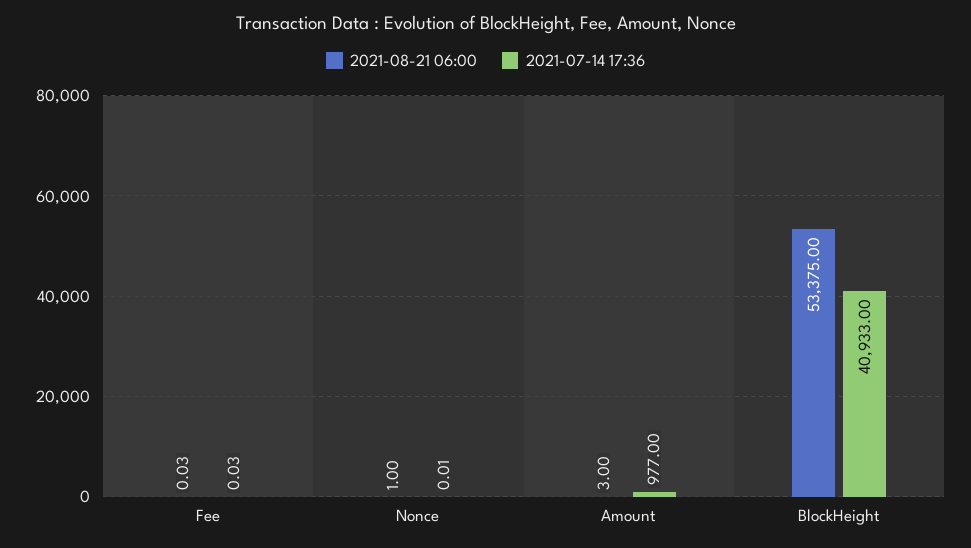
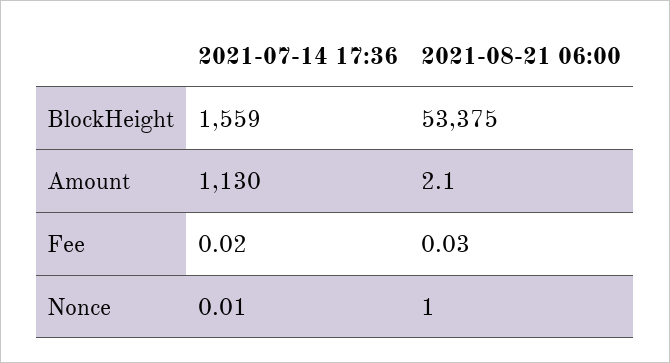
  {
    "2021-08-21 06:00": {
      "Fee": 0.03,
      "Nonce": 1,
-     "Amount": 3,
+     "Amount": 2.1,
      "BlockHeight": 53375
    },
    "2021-07-14 17:36": {
-     "Fee": 0.03,
+     "Fee": 0.02,
      "Nonce": 0.01,
-     "Amount": 977,
+     "Amount": 1130,
-     "BlockHeight": 40933
+     "BlockHeight": 1559
    }
  }

